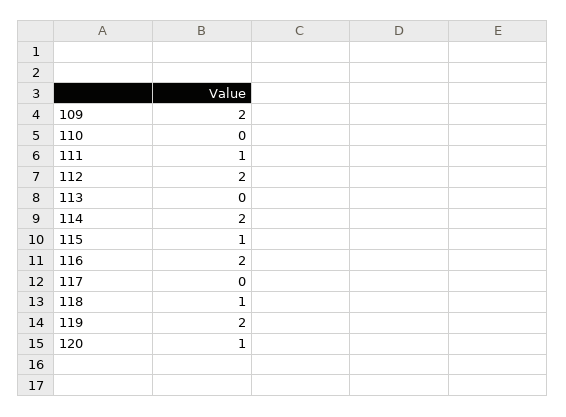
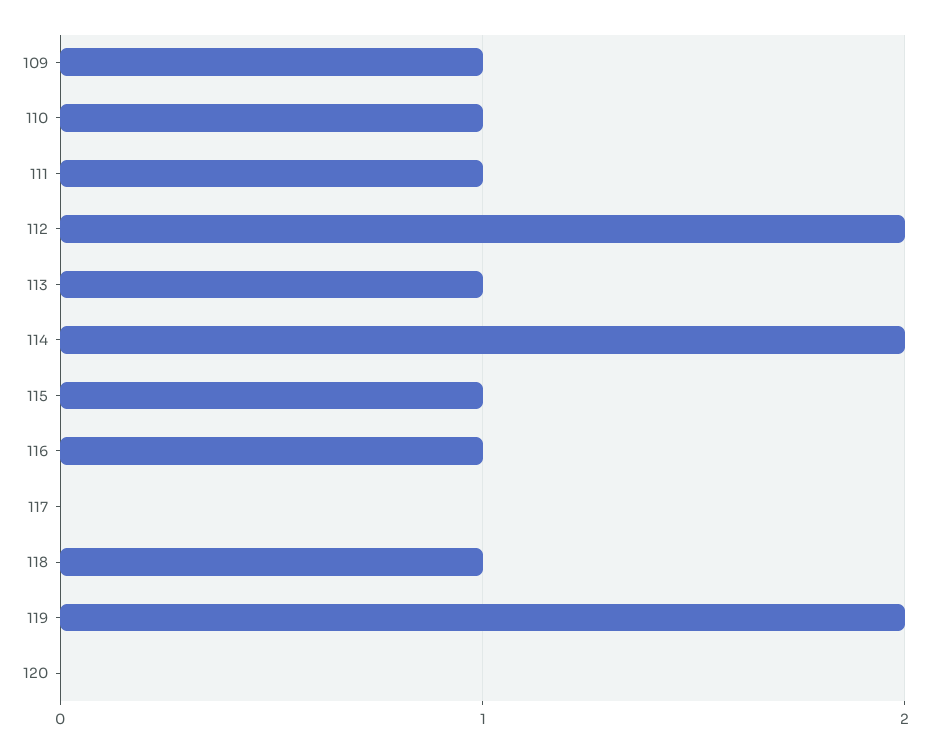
  {
-   "109": 2,
+   "109": 1,
-   "110": 0,
+   "110": 1,
    "111": 1,
    "112": 2,
-   "113": 0,
+   "113": 1,
    "114": 2,
    "115": 1,
-   "116": 2,
+   "116": 1,
    "117": 0,
    "118": 1,
    "119": 2,
-   "120": 1
+   "120": 0
  }

